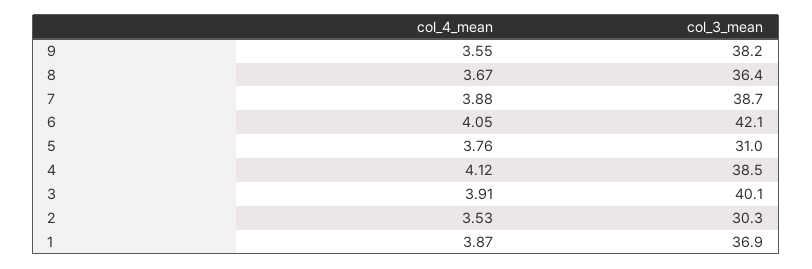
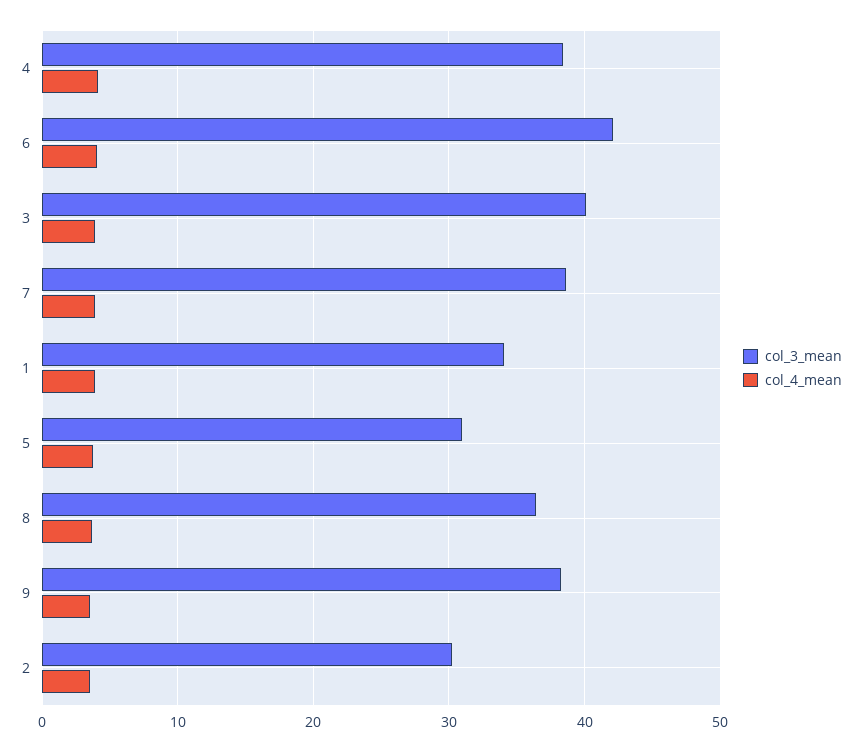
  {
    "col_4_mean": {
      "9": 3.55,
      "8": 3.67,
      "7": 3.88,
      "6": 4.05,
      "5": 3.76,
      "4": 4.12,
      "3": 3.91,
      "2": 3.53,
      "1": 3.87
    },
    "col_3_mean": {
      "9": 38.2,
      "8": 36.4,
      "7": 38.7,
      "6": 42.1,
      "5": 31,
      "4": 38.5,
      "3": 40.1,
      "2": 30.3,
-     "1": 36.9
+     "1": 34
    }
  }

